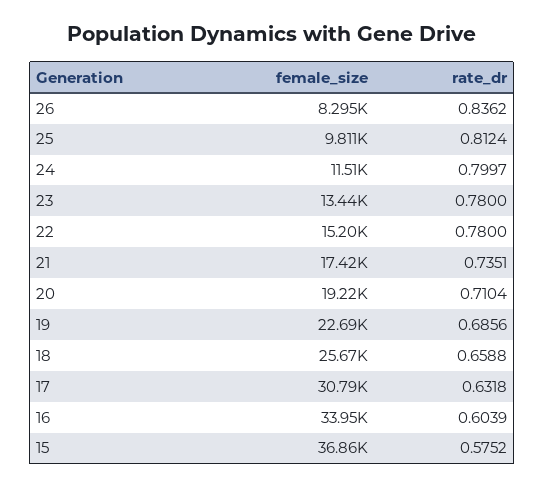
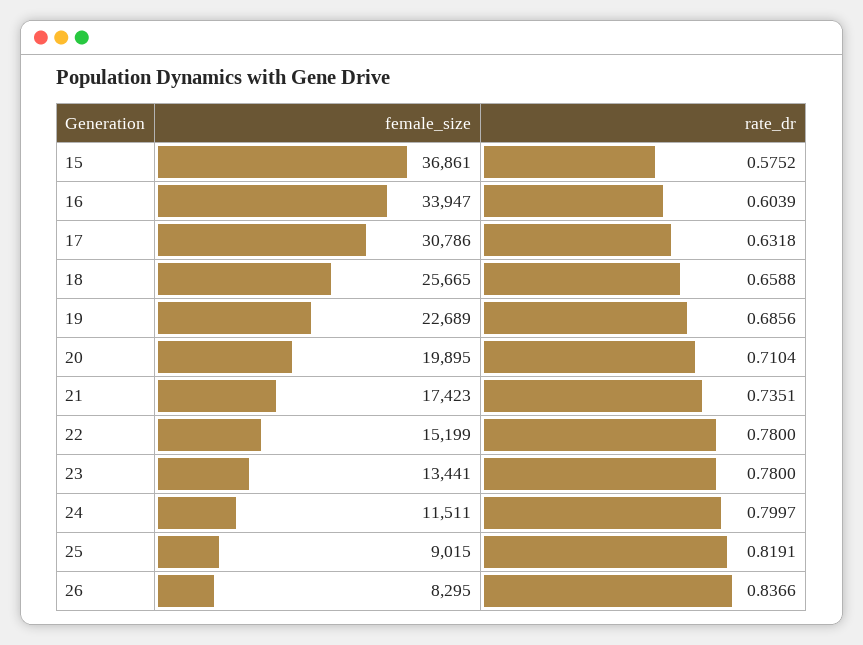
  {
    "female_size": {
      "26": 8295,
-     "25": 9811,
+     "25": 9015,
      "24": 11511,
      "23": 13441,
      "22": 15199,
      "21": 17423,
-     "20": 19220,
+     "20": 19895,
      "19": 22689,
      "18": 25665,
      "17": 30786,
      "16": 33947,
      "15": 36861
    },
    "rate_dr": {
-     "26": 0.8362,
+     "26": 0.8366,
-     "25": 0.8124,
+     "25": 0.8191,
      "24": 0.7997,
      "23": 0.78,
      "22": 0.78,
      "21": 0.7351,
      "20": 0.7104,
      "19": 0.6856,
      "18": 0.6588,
      "17": 0.6318,
      "16": 0.6039,
      "15": 0.5752
    }
  }

